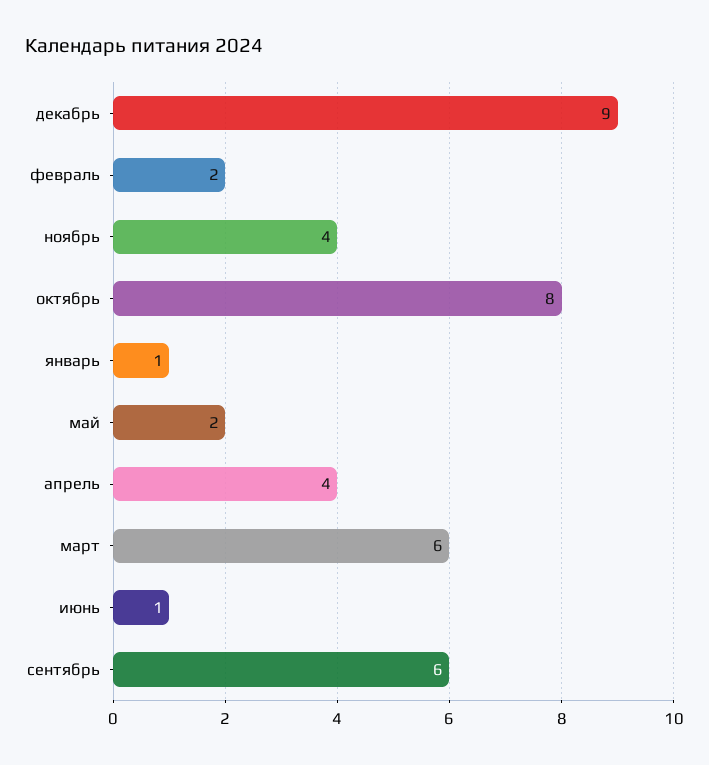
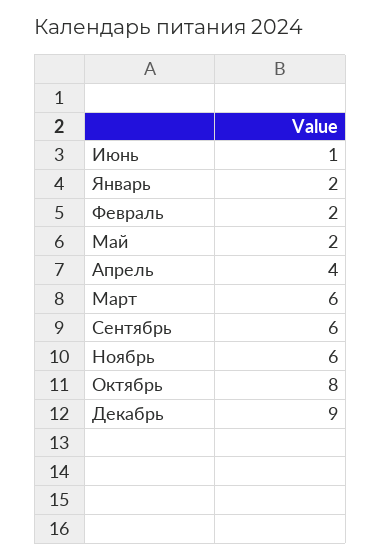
  {
    "декабрь": 9,
    "февраль": 2,
-   "ноябрь": 4,
+   "ноябрь": 6,
    "октябрь": 8,
-   "январь": 1,
+   "январь": 2,
    "май": 2,
    "апрель": 4,
    "март": 6,
    "июнь": 1,
    "сентябрь": 6
  }

